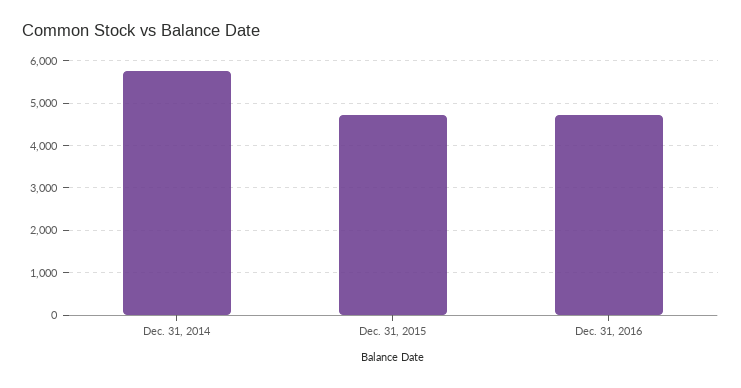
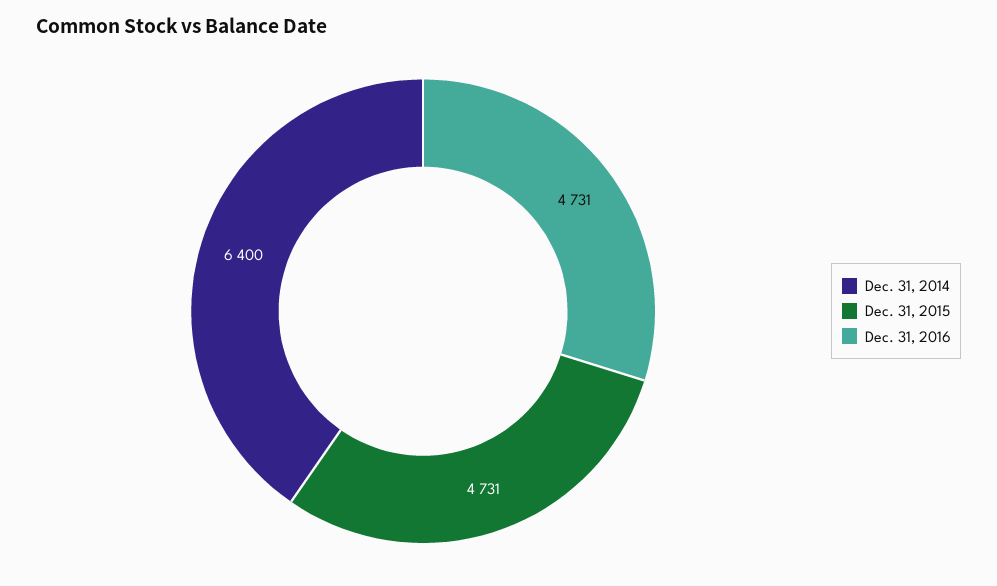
  {
-   "Dec. 31, 2014": 5800,
+   "Dec. 31, 2014": 6400,
    "Dec. 31, 2015": 4731,
    "Dec. 31, 2016": 4731
  }

